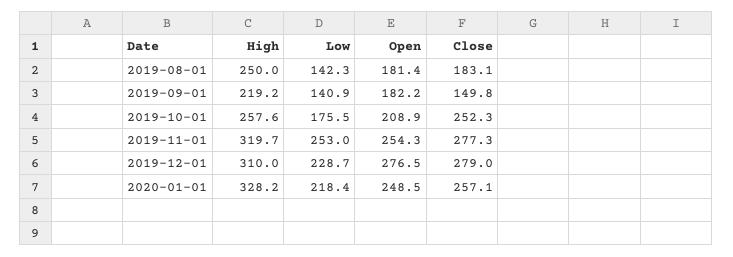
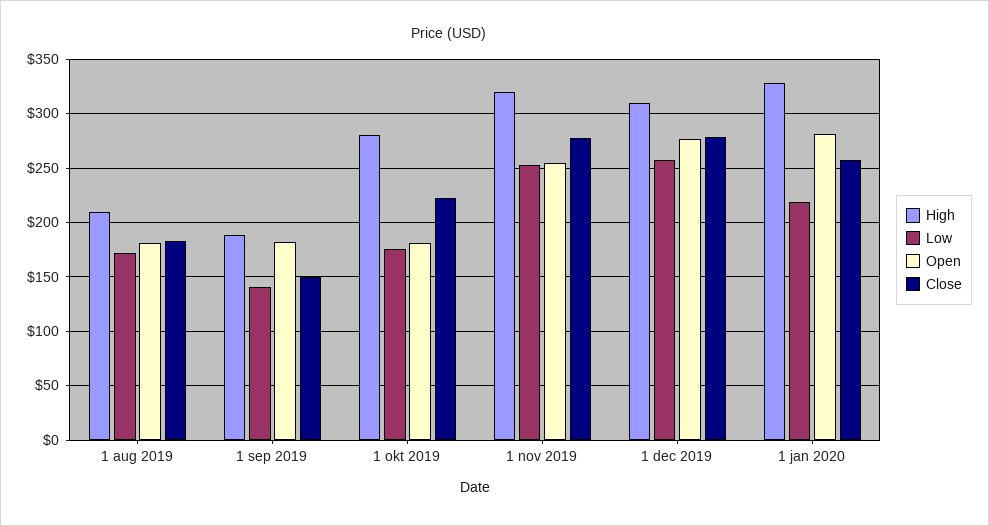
  {
    "High": {
-     "2019-08-01": 250,
+     "2019-08-01": 210,
-     "2019-09-01": 219.2,
+     "2019-09-01": 190,
-     "2019-10-01": 257.6,
+     "2019-10-01": 280,
      "2019-11-01": 319.7,
      "2019-12-01": 310,
      "2020-01-01": 328.2
    },
    "Low": {
-     "2019-08-01": 142.3,
+     "2019-08-01": 170,
      "2019-09-01": 140.9,
      "2019-10-01": 175.5,
      "2019-11-01": 253,
-     "2019-12-01": 228.7,
+     "2019-12-01": 260,
      "2020-01-01": 218.4
    },
    "Open": {
      "2019-08-01": 181.4,
      "2019-09-01": 182.2,
-     "2019-10-01": 208.9,
+     "2019-10-01": 180,
      "2019-11-01": 254.3,
      "2019-12-01": 276.5,
-     "2020-01-01": 248.5
+     "2020-01-01": 280
    },
    "Close": {
      "2019-08-01": 183.1,
      "2019-09-01": 149.8,
-     "2019-10-01": 252.3,
+     "2019-10-01": 220,
      "2019-11-01": 277.3,
      "2019-12-01": 279,
      "2020-01-01": 257.1
    }
  }

